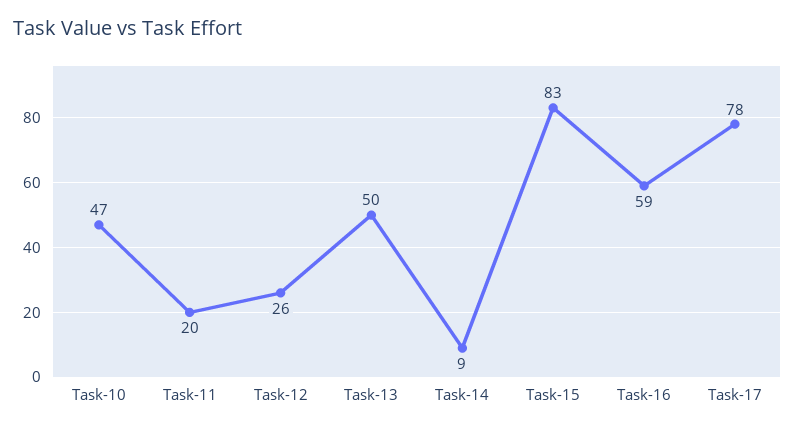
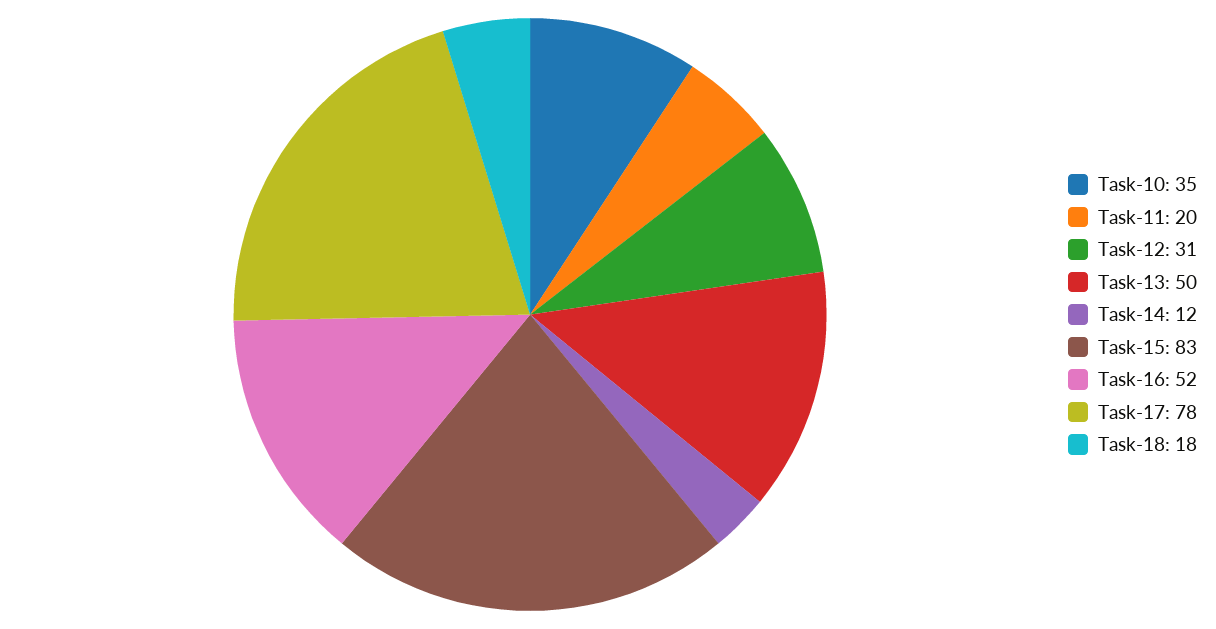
  {
-   "Task-10": 47,
+   "Task-10": 35,
    "Task-11": 20,
-   "Task-12": 26,
+   "Task-12": 31,
    "Task-13": 50,
-   "Task-14": 9,
+   "Task-14": 12,
    "Task-15": 83,
-   "Task-16": 59,
+   "Task-16": 52,
-   "Task-17": 78
+   "Task-17": 78,
+   "Task-18": 18
  }

